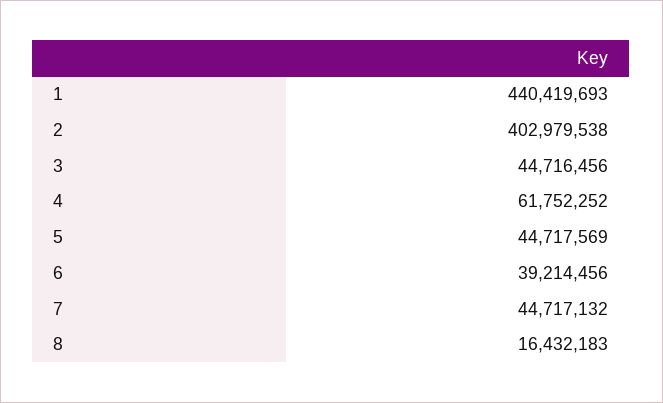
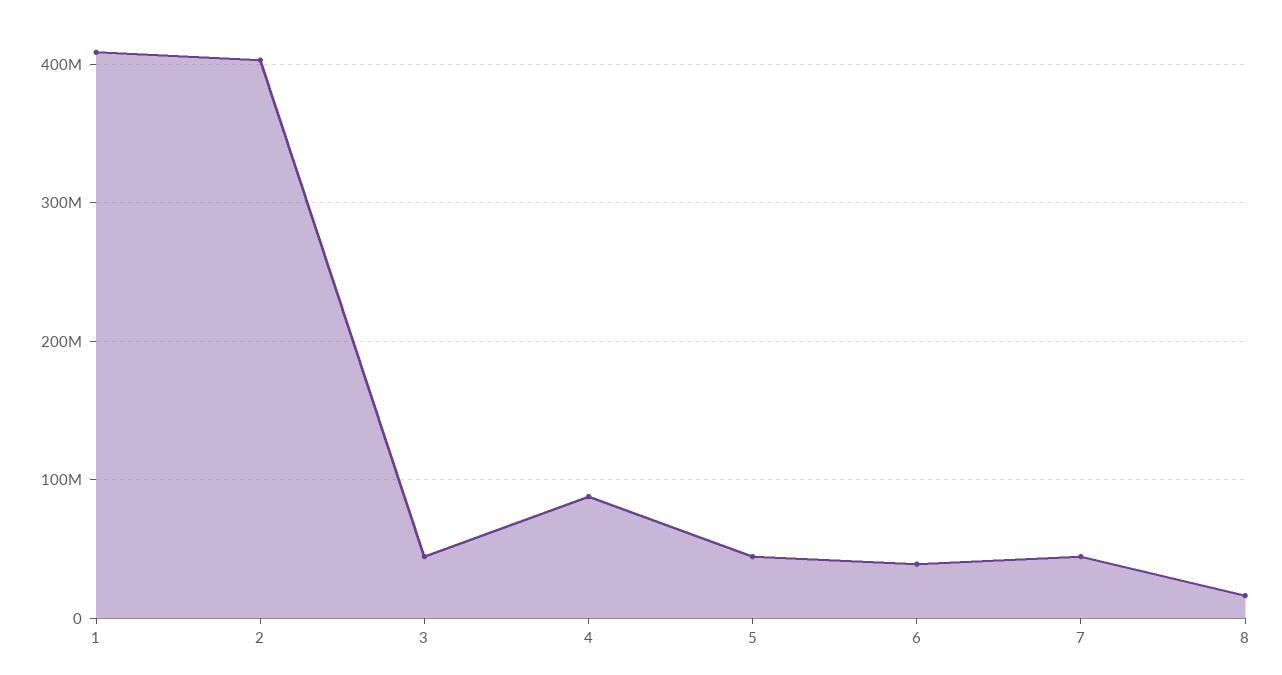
  {
-   "1": 440419693,
+   "1": 410000000,
    "2": 402979538,
    "3": 44716456,
-   "4": 61752252,
+   "4": 90000000,
    "5": 44717569,
    "6": 39214456,
    "7": 44717132,
    "8": 16432183
  }

